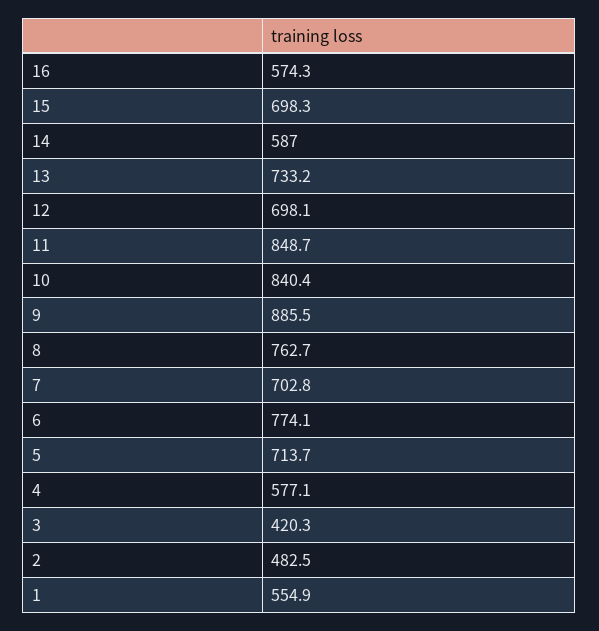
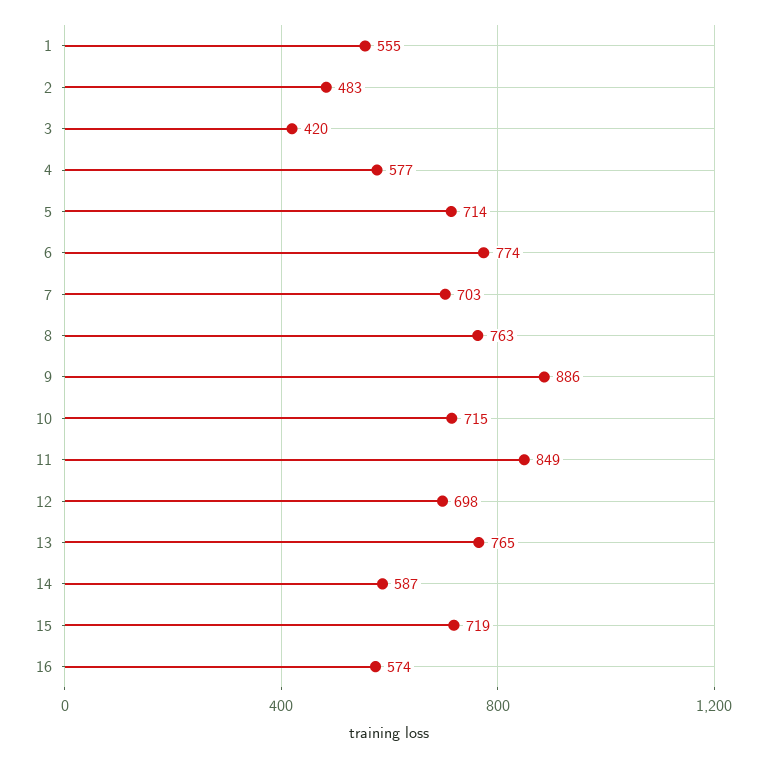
  {
    "16": 574.3,
-   "15": 698.3,
+   "15": 719,
    "14": 587,
-   "13": 733.2,
+   "13": 765,
    "12": 698.1,
    "11": 848.7,
-   "10": 840.4,
+   "10": 715,
    "9": 885.5,
    "8": 762.7,
    "7": 702.8,
    "6": 774.1,
    "5": 713.7,
    "4": 577.1,
    "3": 420.3,
    "2": 482.5,
    "1": 554.9
  }

